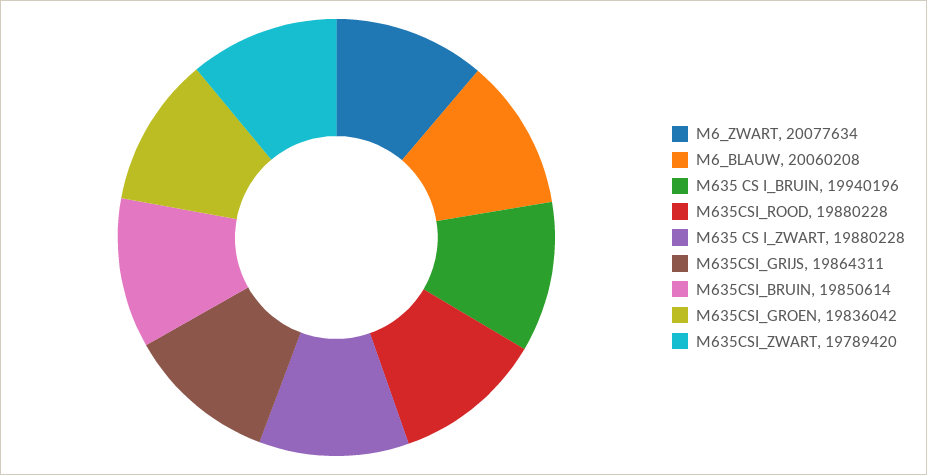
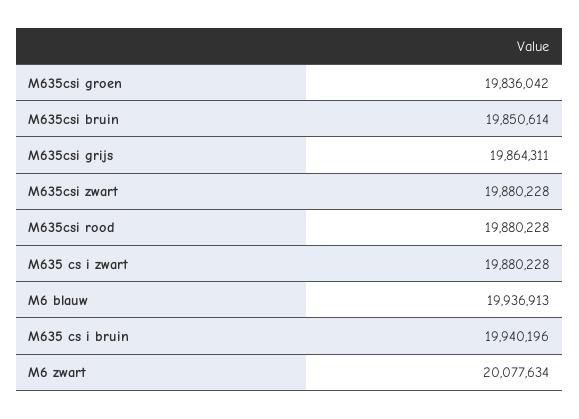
  {
    "M6_ZWART": 20077634,
-   "M6_BLAUW": 20060208,
+   "M6_BLAUW": 19936913,
    "M635 CS I_BRUIN": 19940196,
    "M635CSI_ROOD": 19880228,
    "M635 CS I_ZWART": 19880228,
    "M635CSI_GRIJS": 19864311,
    "M635CSI_BRUIN": 19850614,
    "M635CSI_GROEN": 19836042,
-   "M635CSI_ZWART": 19789420
+   "M635CSI_ZWART": 19880228
  }

